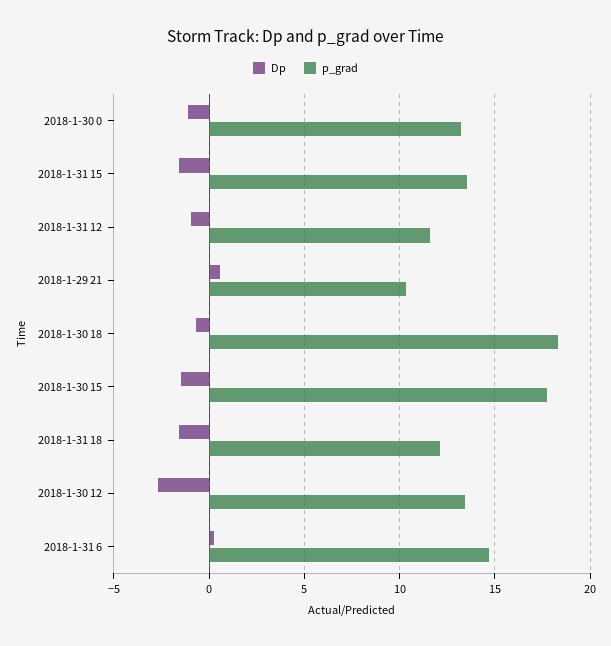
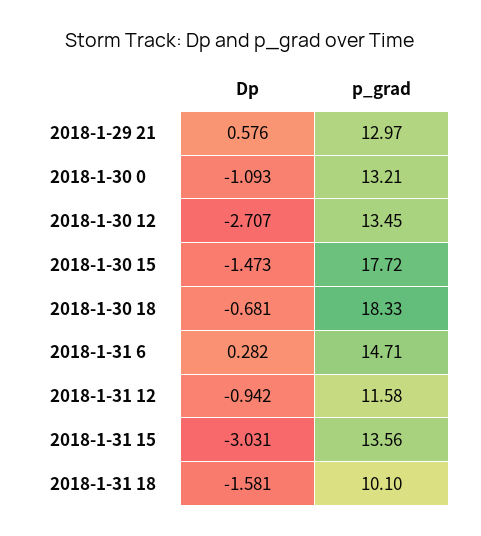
  {
    "Dp": {
      "2018-1-30 0": -1.093,
-     "2018-1-31 15": -1.5,
+     "2018-1-31 15": -3.031,
      "2018-1-31 12": -0.942,
      "2018-1-29 21": 0.576,
      "2018-1-30 18": -0.681,
      "2018-1-30 15": -1.473,
      "2018-1-31 18": -1.581,
      "2018-1-30 12": -2.707,
      "2018-1-31 6": 0.282
    },
    "p_grad": {
      "2018-1-30 0": 13.21,
      "2018-1-31 15": 13.56,
      "2018-1-31 12": 11.58,
-     "2018-1-29 21": 10.5,
+     "2018-1-29 21": 12.97,
      "2018-1-30 18": 18.33,
      "2018-1-30 15": 17.72,
-     "2018-1-31 18": 12,
+     "2018-1-31 18": 10.1,
      "2018-1-30 12": 13.45,
      "2018-1-31 6": 14.71
    }
  }

